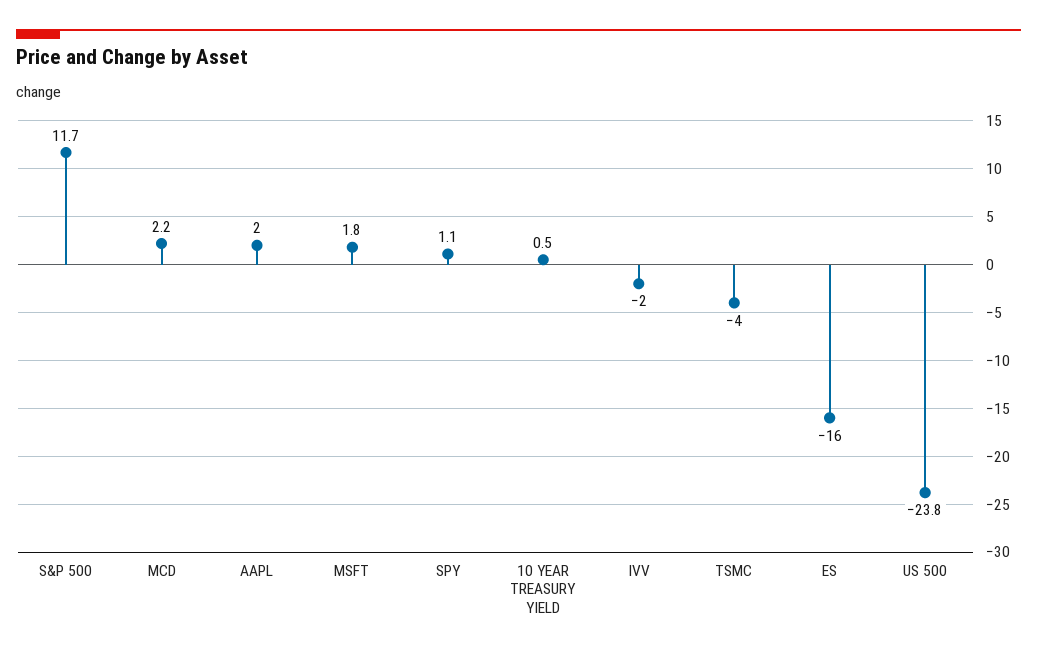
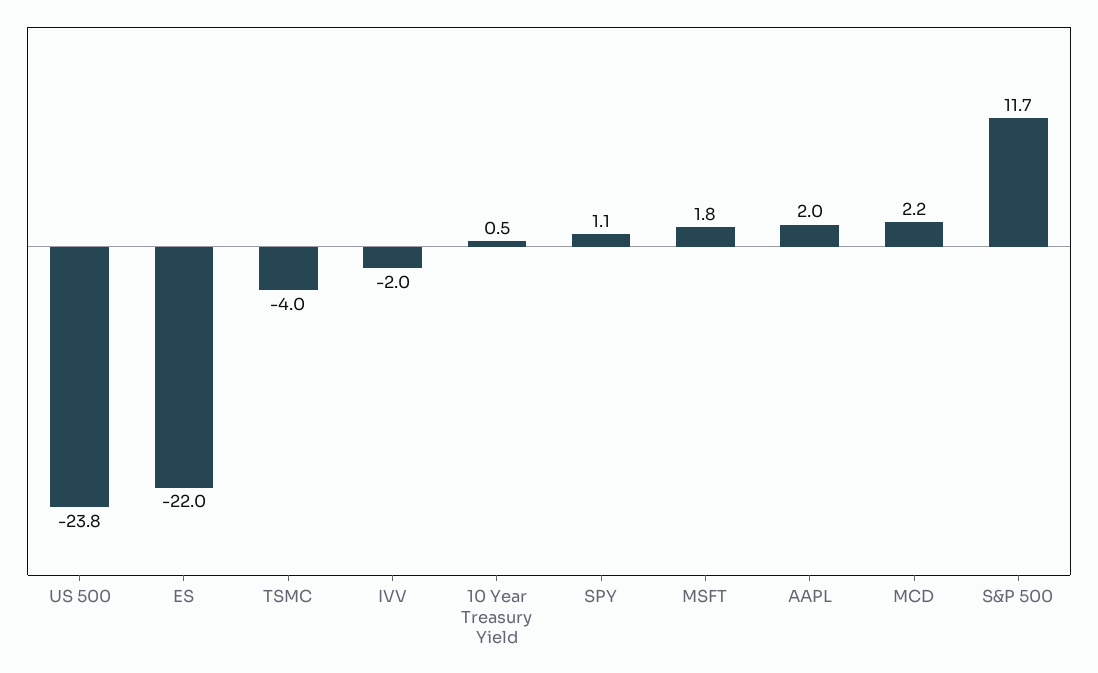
  {
    "S&P 500": 11.7,
    "MCD": 2.2,
    "AAPL": 2,
    "MSFT": 1.8,
    "SPY": 1.1,
    "10 YEAR TREASURY YIELD": 0.5,
    "IVV": -2,
    "TSMC": -4,
-   "ES": -16,
+   "ES": -22,
    "US 500": -23.8
  }

